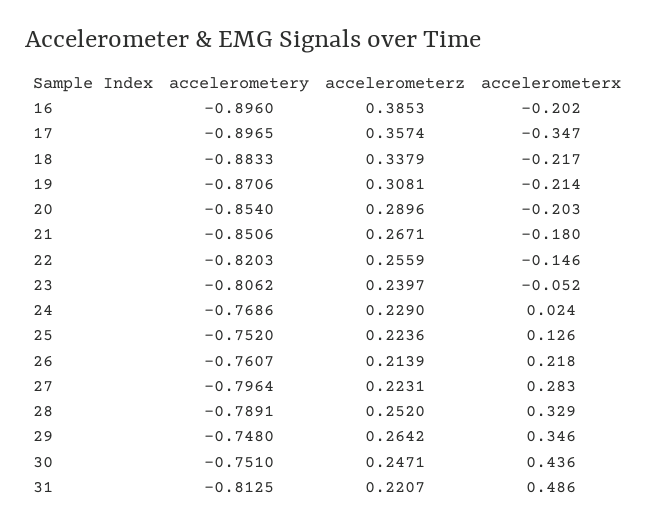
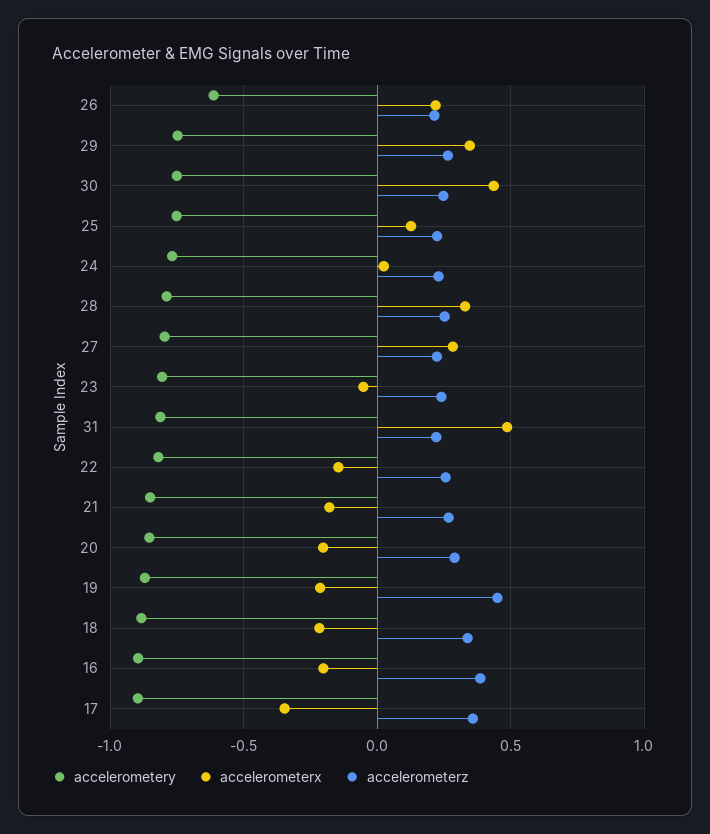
  {
    "accelerometery": {
      "16": -0.896,
      "17": -0.8965,
      "18": -0.8833,
      "19": -0.8706,
      "20": -0.854,
      "21": -0.8506,
      "22": -0.8203,
      "23": -0.8062,
      "24": -0.7686,
      "25": -0.752,
-     "26": -0.7607,
+     "26": -0.6,
      "27": -0.7964,
      "28": -0.7891,
      "29": -0.748,
      "30": -0.751,
      "31": -0.8125
    },
    "accelerometerz": {
      "16": 0.3853,
      "17": 0.3574,
      "18": 0.3379,
-     "19": 0.3081,
+     "19": 0.45,
      "20": 0.2896,
      "21": 0.2671,
      "22": 0.2559,
      "23": 0.2397,
      "24": 0.229,
      "25": 0.2236,
      "26": 0.2139,
      "27": 0.2231,
      "28": 0.252,
      "29": 0.2642,
      "30": 0.2471,
      "31": 0.2207
    },
    "accelerometerx": {
      "16": -0.202,
      "17": -0.347,
      "18": -0.217,
      "19": -0.214,
      "20": -0.203,
      "21": -0.18,
      "22": -0.146,
      "23": -0.052,
      "24": 0.024,
      "25": 0.126,
      "26": 0.218,
      "27": 0.283,
      "28": 0.329,
      "29": 0.346,
      "30": 0.436,
      "31": 0.486
    }
  }

